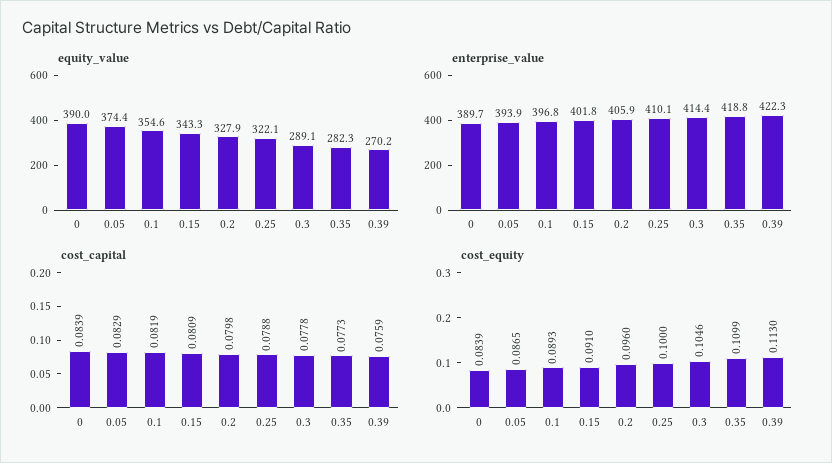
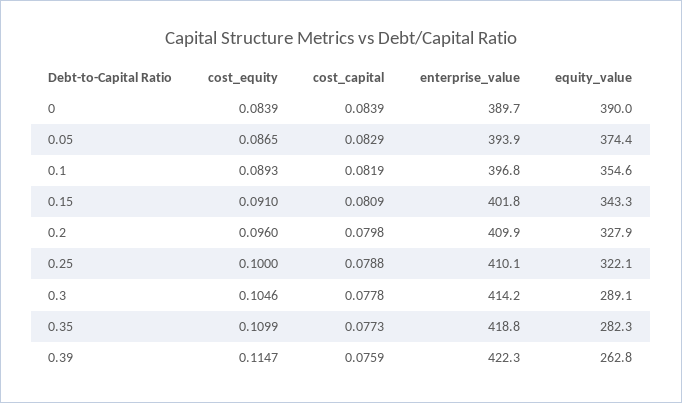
  {
    "equity_value": {
      "0": 390,
      "0.05": 374.4,
      "0.1": 354.6,
      "0.15": 343.3,
      "0.2": 327.9,
      "0.25": 322.1,
      "0.3": 289.1,
      "0.35": 282.3,
-     "0.39": 270.2
+     "0.39": 262.8
    },
    "enterprise_value": {
      "0": 389.7,
      "0.05": 393.9,
      "0.1": 396.8,
      "0.15": 401.8,
-     "0.2": 405.9,
+     "0.2": 409.9,
      "0.25": 410.1,
-     "0.3": 414.4,
+     "0.3": 414.2,
      "0.35": 418.8,
      "0.39": 422.3
    },
    "cost_capital": {
      "0": 0.0839,
      "0.05": 0.0829,
      "0.1": 0.0819,
      "0.15": 0.0809,
      "0.2": 0.0798,
      "0.25": 0.0788,
      "0.3": 0.0778,
      "0.35": 0.0773,
      "0.39": 0.0759
    },
    "cost_equity": {
      "0": 0.0839,
      "0.05": 0.0865,
      "0.1": 0.0893,
      "0.15": 0.091,
      "0.2": 0.096,
      "0.25": 0.1,
      "0.3": 0.1046,
      "0.35": 0.1099,
-     "0.39": 0.113
+     "0.39": 0.1147
    }
  }

